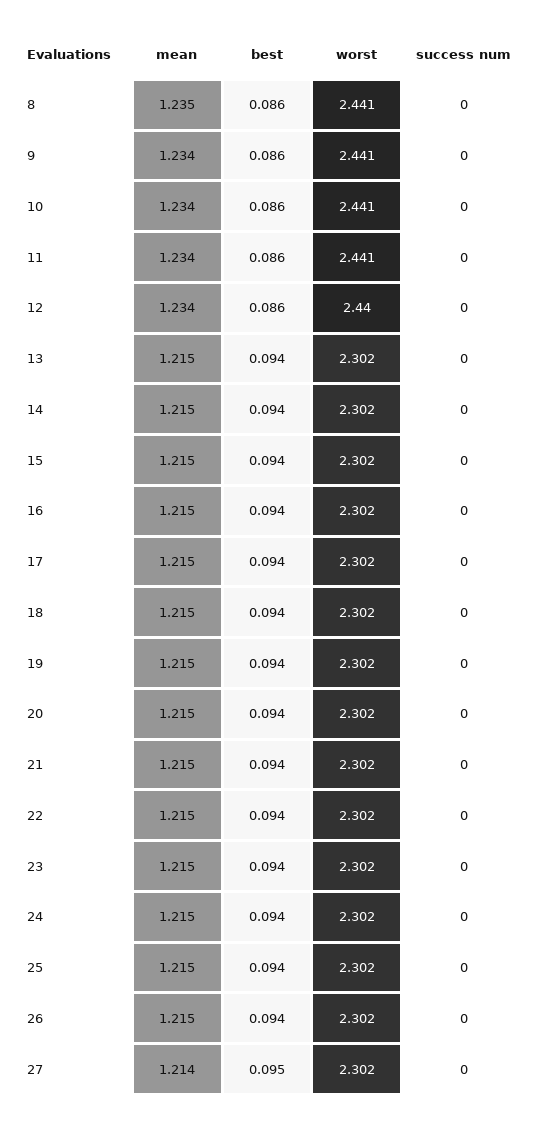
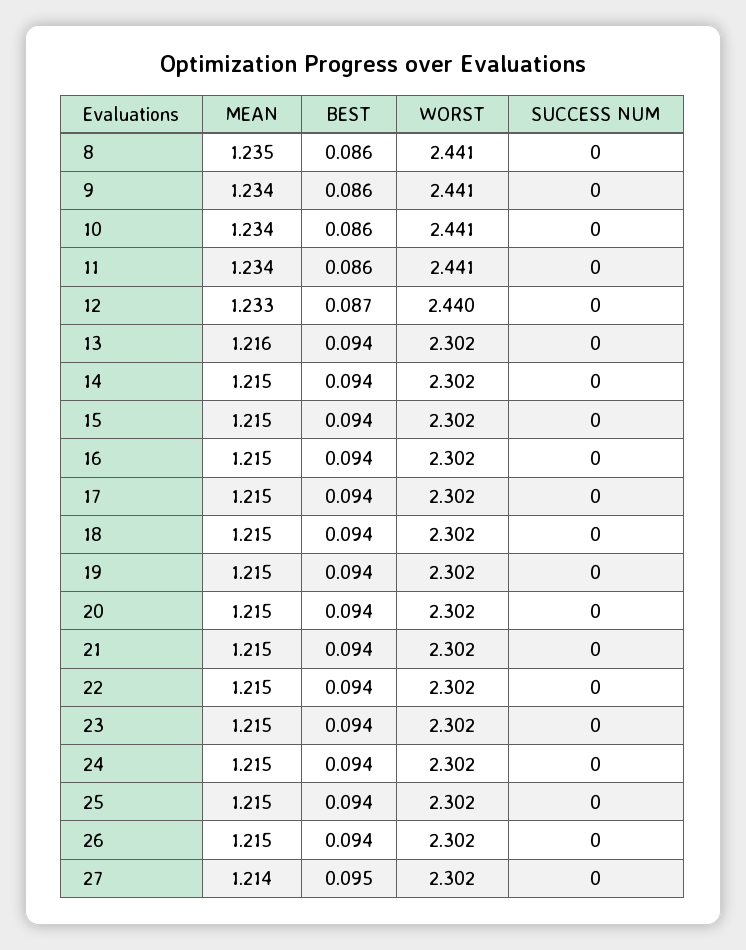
  {
    "mean": {
      "8": 1.235,
      "9": 1.234,
      "10": 1.234,
      "11": 1.234,
-     "12": 1.234,
+     "12": 1.233,
-     "13": 1.215,
+     "13": 1.216,
      "14": 1.215,
      "15": 1.215,
      "16": 1.215,
      "17": 1.215,
      "18": 1.215,
      "19": 1.215,
      "20": 1.215,
      "21": 1.215,
      "22": 1.215,
      "23": 1.215,
      "24": 1.215,
      "25": 1.215,
      "26": 1.215,
      "27": 1.214
    },
    "best": {
      "8": 0.086,
      "9": 0.086,
      "10": 0.086,
      "11": 0.086,
-     "12": 0.086,
+     "12": 0.087,
      "13": 0.094,
      "14": 0.094,
      "15": 0.094,
      "16": 0.094,
      "17": 0.094,
      "18": 0.094,
      "19": 0.094,
      "20": 0.094,
      "21": 0.094,
      "22": 0.094,
      "23": 0.094,
      "24": 0.094,
      "25": 0.094,
      "26": 0.094,
      "27": 0.095
    },
    "worst": {
      "8": 2.441,
      "9": 2.441,
      "10": 2.441,
      "11": 2.441,
      "12": 2.44,
      "13": 2.302,
      "14": 2.302,
      "15": 2.302,
      "16": 2.302,
      "17": 2.302,
      "18": 2.302,
      "19": 2.302,
      "20": 2.302,
      "21": 2.302,
      "22": 2.302,
      "23": 2.302,
      "24": 2.302,
      "25": 2.302,
      "26": 2.302,
      "27": 2.302
    },
    "success num": {
      "8": 0,
      "9": 0,
      "10": 0,
      "11": 0,
      "12": 0,
      "13": 0,
      "14": 0,
      "15": 0,
      "16": 0,
      "17": 0,
      "18": 0,
      "19": 0,
      "20": 0,
      "21": 0,
      "22": 0,
      "23": 0,
      "24": 0,
      "25": 0,
      "26": 0,
      "27": 0
    }
  }

